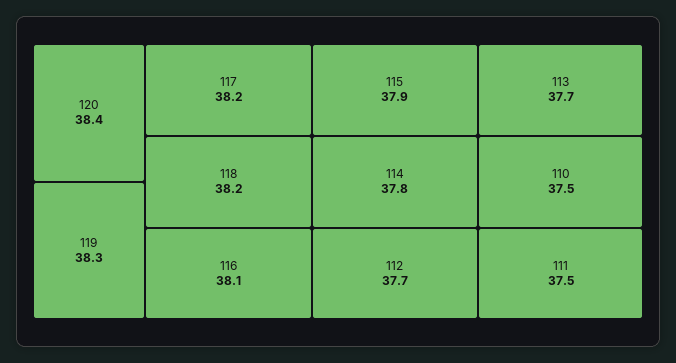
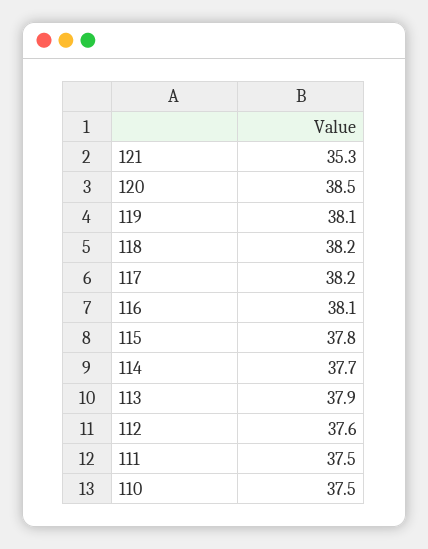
  {
-   "120": 38.4,
+   "120": 38.5,
-   "119": 38.3,
+   "119": 38.1,
    "117": 38.2,
    "118": 38.2,
    "116": 38.1,
-   "115": 37.9,
+   "115": 37.8,
-   "114": 37.8,
+   "114": 37.7,
-   "112": 37.7,
+   "112": 37.6,
-   "113": 37.7,
+   "113": 37.9,
    "110": 37.5,
-   "111": 37.5
+   "111": 37.5,
+   "121": 35.3
  }

